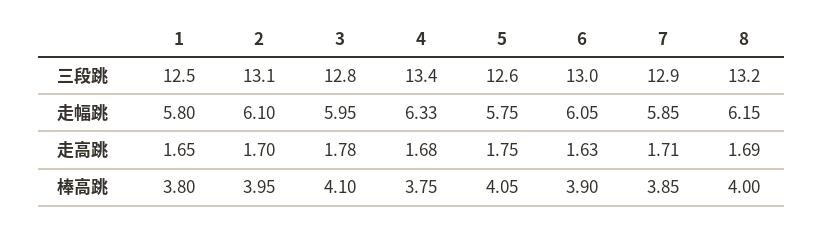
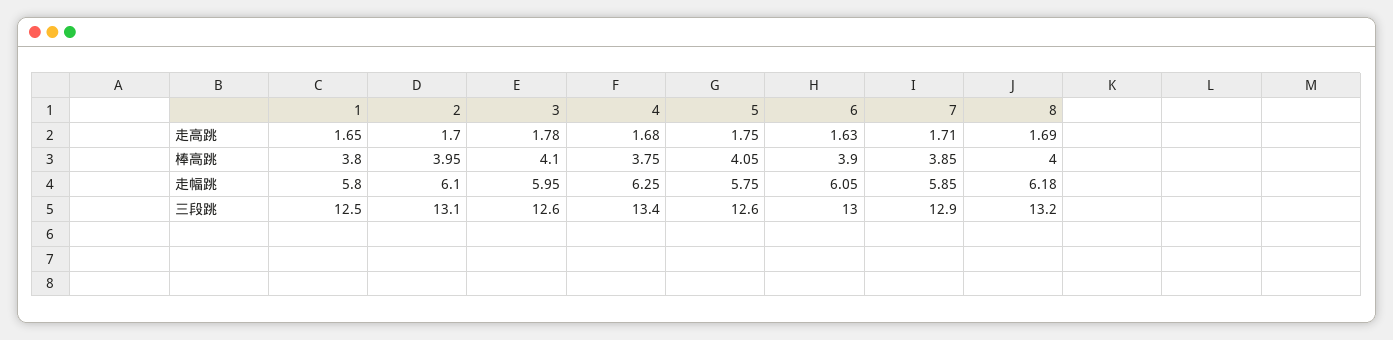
  {
    "1": {
      "三段跳": 12.5,
      "走幅跳": 5.8,
      "走高跳": 1.65,
      "棒高跳": 3.8
    },
    "2": {
      "三段跳": 13.1,
      "走幅跳": 6.1,
      "走高跳": 1.7,
      "棒高跳": 3.95
    },
    "3": {
-     "三段跳": 12.8,
+     "三段跳": 12.6,
      "走幅跳": 5.95,
      "走高跳": 1.78,
      "棒高跳": 4.1
    },
    "4": {
      "三段跳": 13.4,
-     "走幅跳": 6.33,
+     "走幅跳": 6.25,
      "走高跳": 1.68,
      "棒高跳": 3.75
    },
    "5": {
      "三段跳": 12.6,
      "走幅跳": 5.75,
      "走高跳": 1.75,
      "棒高跳": 4.05
    },
    "6": {
      "三段跳": 13,
      "走幅跳": 6.05,
      "走高跳": 1.63,
      "棒高跳": 3.9
    },
    "7": {
      "三段跳": 12.9,
      "走幅跳": 5.85,
      "走高跳": 1.71,
      "棒高跳": 3.85
    },
    "8": {
      "三段跳": 13.2,
-     "走幅跳": 6.15,
+     "走幅跳": 6.18,
      "走高跳": 1.69,
      "棒高跳": 4
    }
  }

